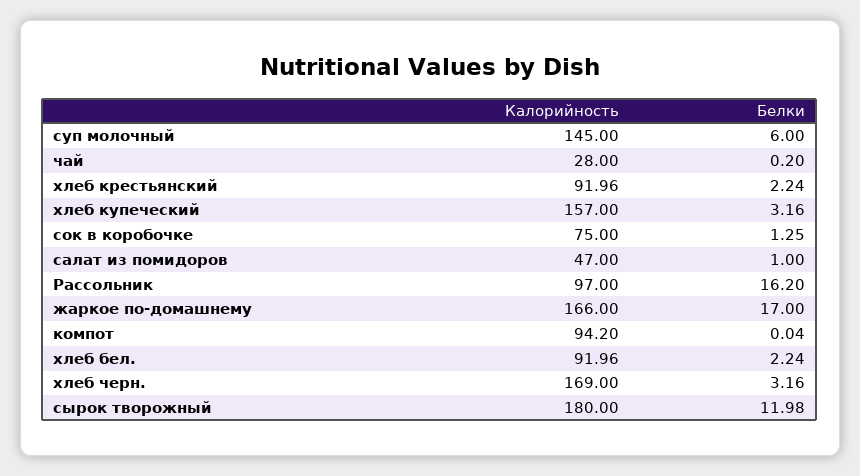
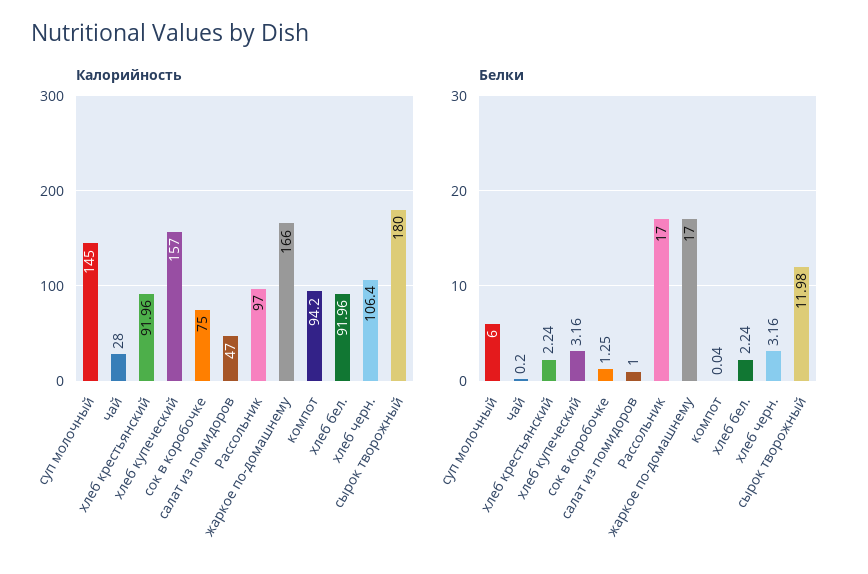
  {
    "Калорийность": {
      "суп молочный": 145,
      "чай": 28,
      "хлеб крестьянский": 91.96,
      "хлеб купеческий": 157,
      "сок в коробочке": 75,
      "салат из помидоров": 47,
      "Рассольник": 97,
      "жаркое по-домашнему": 166,
      "компот": 94.2,
      "хлеб бел.": 91.96,
-     "хлеб черн.": 169,
+     "хлеб черн.": 106.4,
      "сырок творожный": 180
    },
    "Белки": {
      "суп молочный": 6,
      "чай": 0.2,
      "хлеб крестьянский": 2.24,
      "хлеб купеческий": 3.16,
      "сок в коробочке": 1.25,
      "салат из помидоров": 1,
-     "Рассольник": 16.2,
+     "Рассольник": 17,
      "жаркое по-домашнему": 17,
      "компот": 0.04,
      "хлеб бел.": 2.24,
      "хлеб черн.": 3.16,
      "сырок творожный": 11.98
    }
  }

